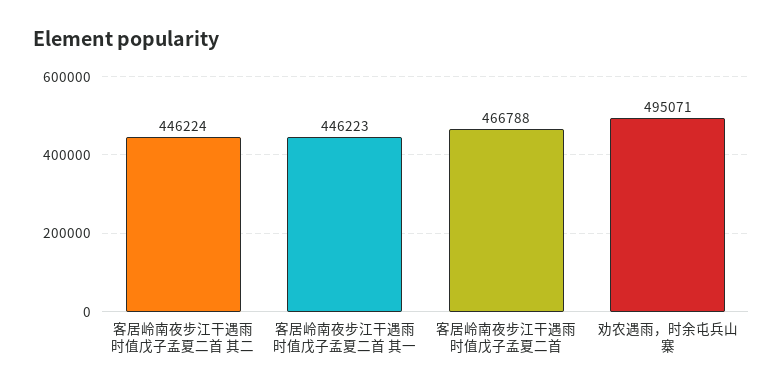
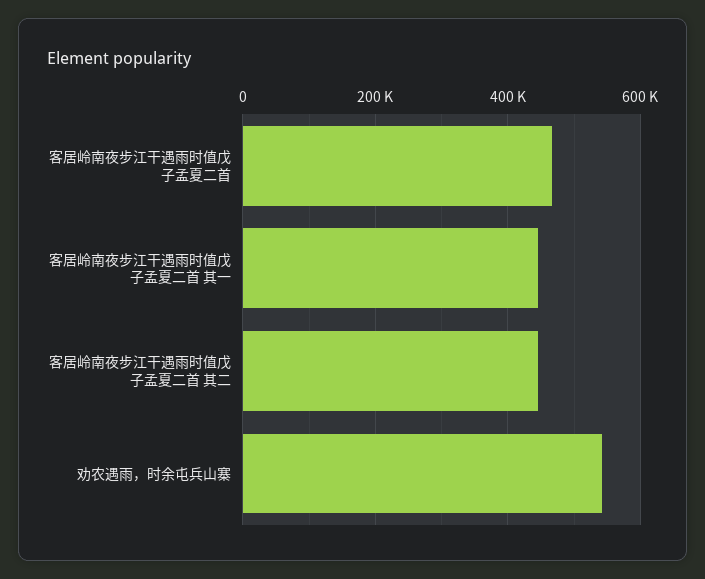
  {
    "客居岭南夜步江干遇雨时值戊子孟夏二首 其二": 446224,
    "客居岭南夜步江干遇雨时值戊子孟夏二首 其一": 446223,
    "客居岭南夜步江干遇雨时值戊子孟夏二首": 466788,
-   "劝农遇雨，时余屯兵山寨": 495071
+   "劝农遇雨，时余屯兵山寨": 540000
  }

